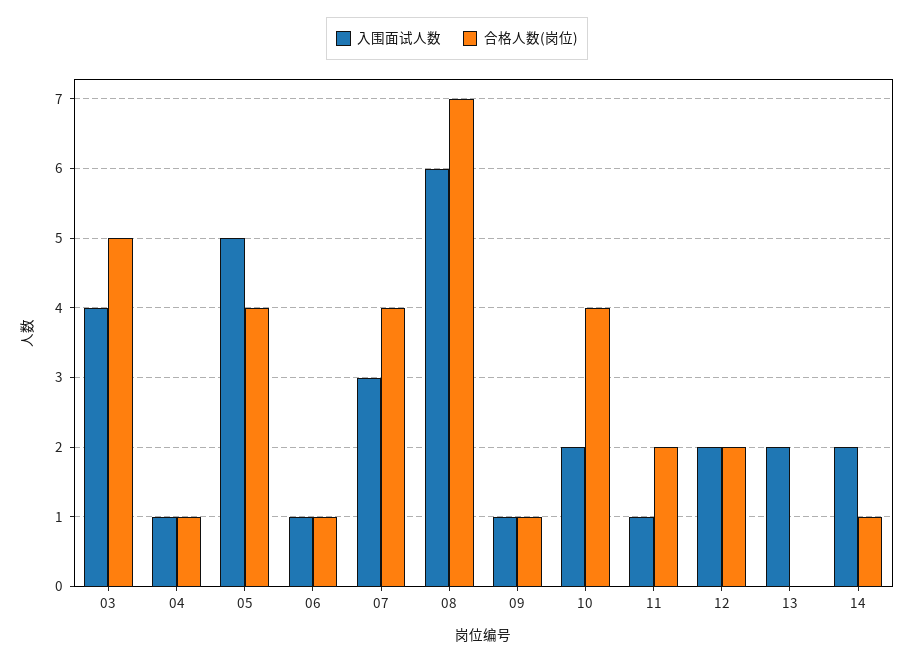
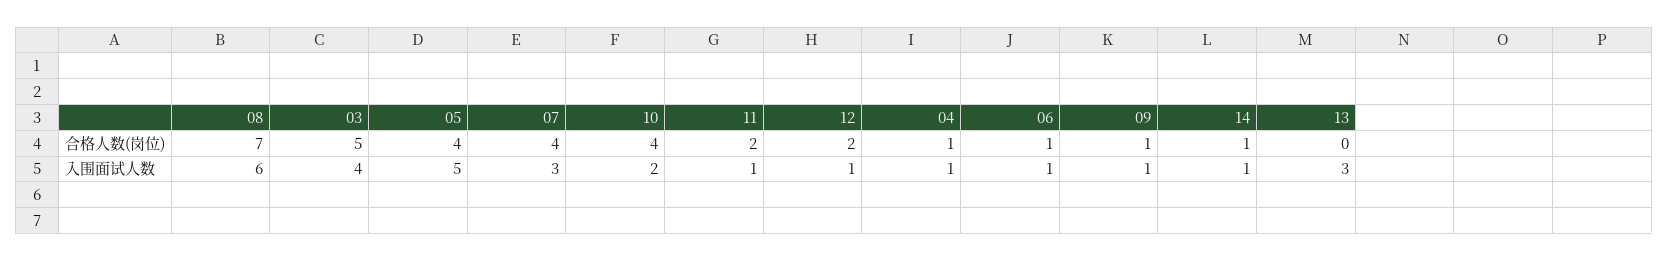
  {
    "入围面试人数": {
      "03": 4,
      "04": 1,
      "05": 5,
      "06": 1,
      "07": 3,
      "08": 6,
      "09": 1,
      "10": 2,
      "11": 1,
-     "12": 2,
+     "12": 1,
-     "13": 2,
+     "13": 3,
-     "14": 2
+     "14": 1
    },
    "合格人数(岗位)": {
      "03": 5,
      "04": 1,
      "05": 4,
      "06": 1,
      "07": 4,
      "08": 7,
      "09": 1,
      "10": 4,
      "11": 2,
      "12": 2,
      "13": 0,
      "14": 1
    }
  }

